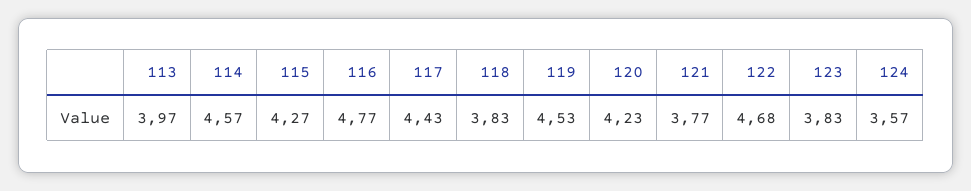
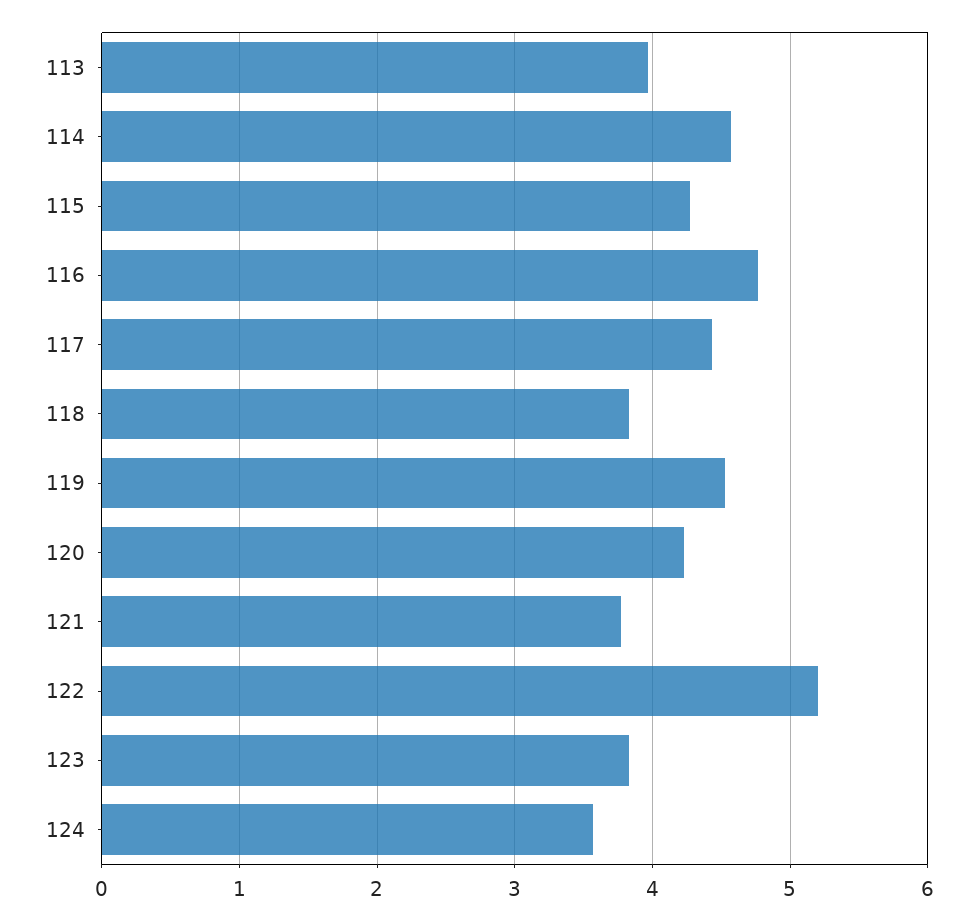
  {
    "113": 3.97,
    "114": 4.57,
    "115": 4.27,
    "116": 4.77,
    "117": 4.43,
    "118": 3.83,
    "119": 4.53,
    "120": 4.23,
    "121": 3.77,
-   "122": 4.68,
+   "122": 5.2,
    "123": 3.83,
    "124": 3.57
  }

